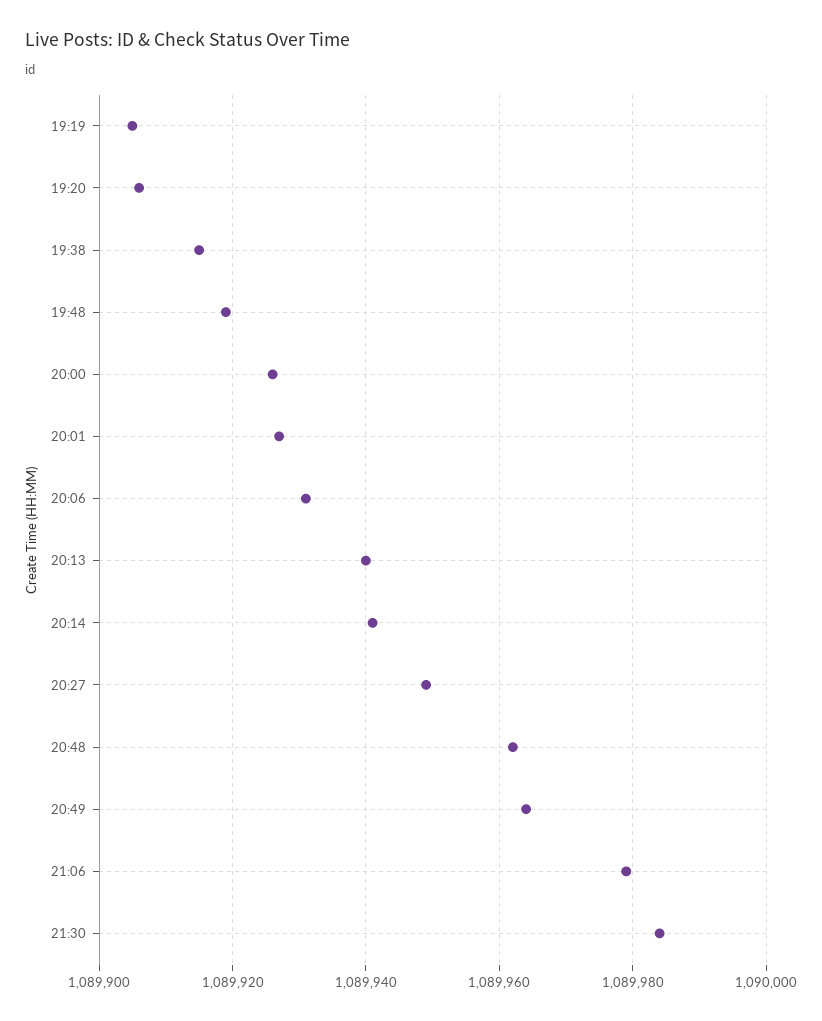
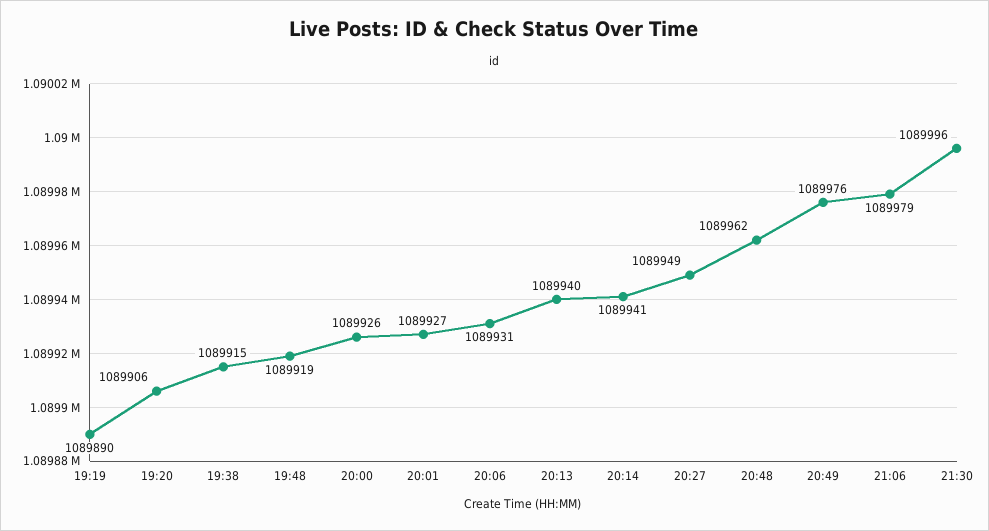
  {
-   "19:19": 1089905,
+   "19:19": 1089890,
    "19:20": 1089906,
    "19:38": 1089915,
    "19:48": 1089919,
    "20:00": 1089926,
    "20:01": 1089927,
    "20:06": 1089931,
    "20:13": 1089940,
    "20:14": 1089941,
    "20:27": 1089949,
    "20:48": 1089962,
-   "20:49": 1089965,
+   "20:49": 1089976,
    "21:06": 1089979,
-   "21:30": 1089985
+   "21:30": 1089996
  }

